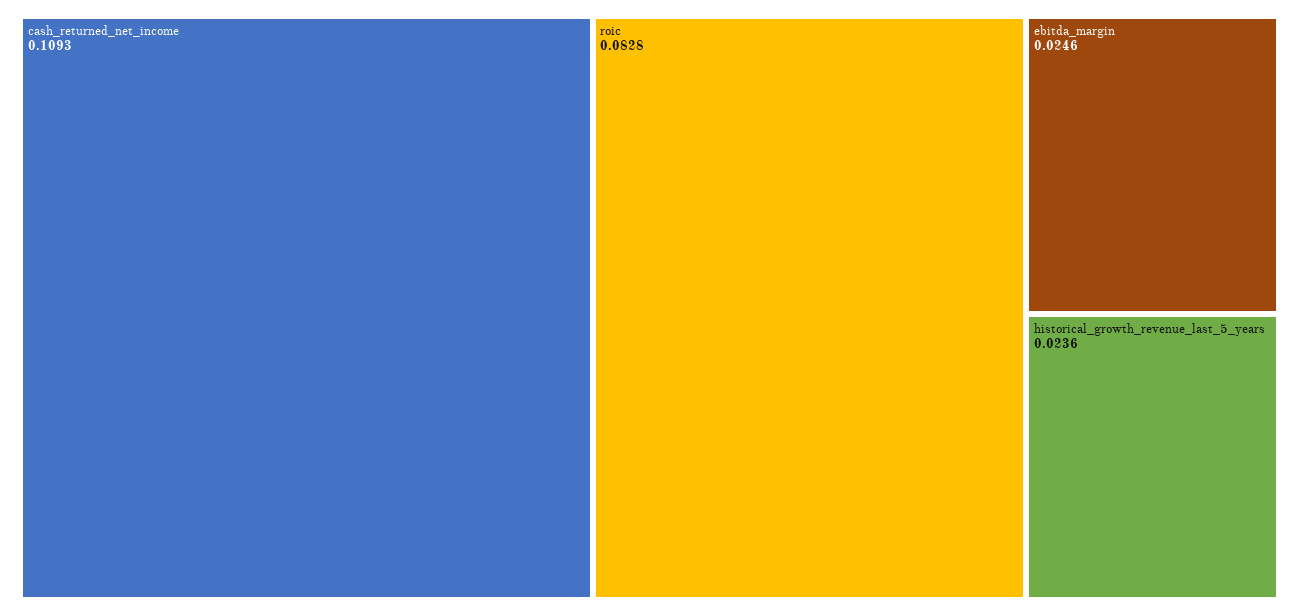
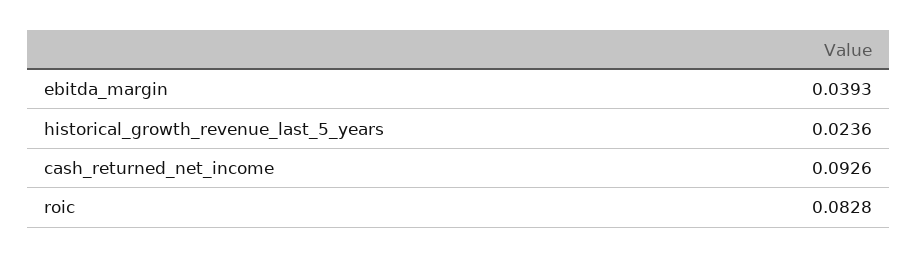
  {
-   "cash_returned_net_income": 0.1093,
+   "cash_returned_net_income": 0.0926,
    "roic": 0.0828,
-   "ebitda_margin": 0.0246,
+   "ebitda_margin": 0.0393,
    "historical_growth_revenue_last_5_years": 0.0236
  }

